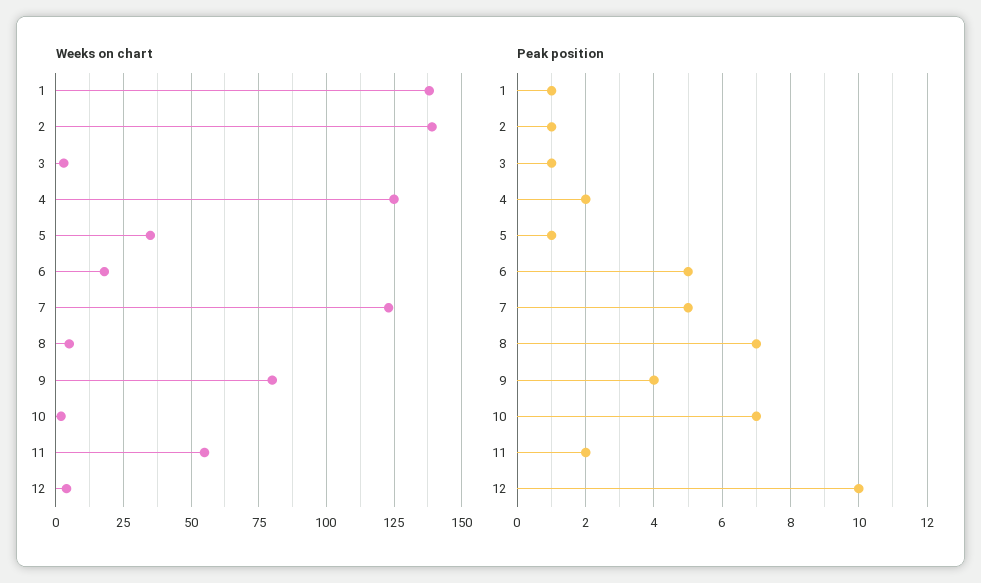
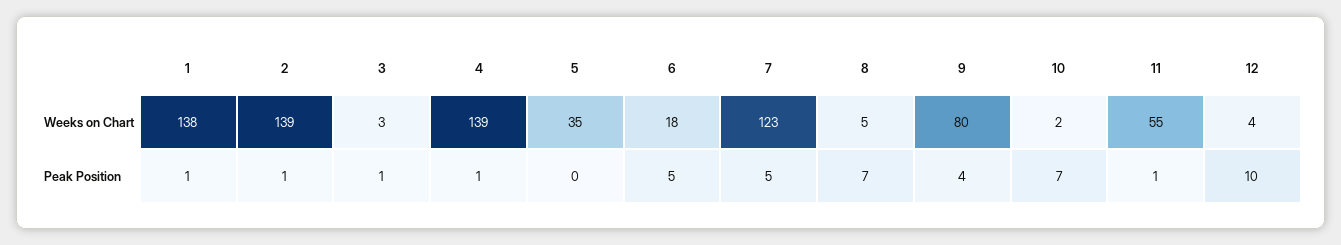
  {
    "Weeks on chart": {
      "1": 138,
      "2": 139,
      "3": 3,
-     "4": 125,
+     "4": 139,
      "5": 35,
      "6": 18,
      "7": 123,
      "8": 5,
      "9": 80,
      "10": 2,
      "11": 55,
      "12": 4
    },
    "Peak position": {
      "1": 1,
      "2": 1,
      "3": 1,
-     "4": 2,
+     "4": 1,
-     "5": 1,
+     "5": 0,
      "6": 5,
      "7": 5,
      "8": 7,
      "9": 4,
      "10": 7,
-     "11": 2,
+     "11": 1,
      "12": 10
    }
  }

